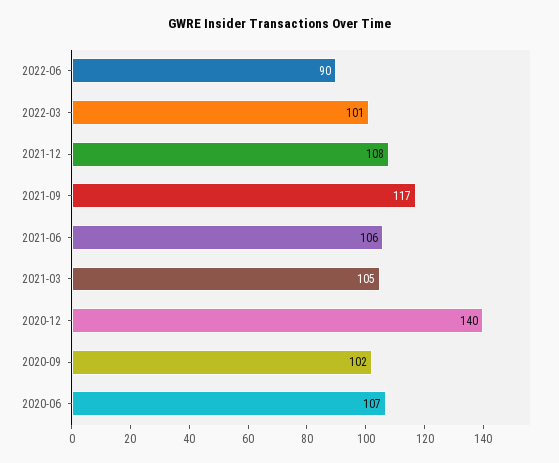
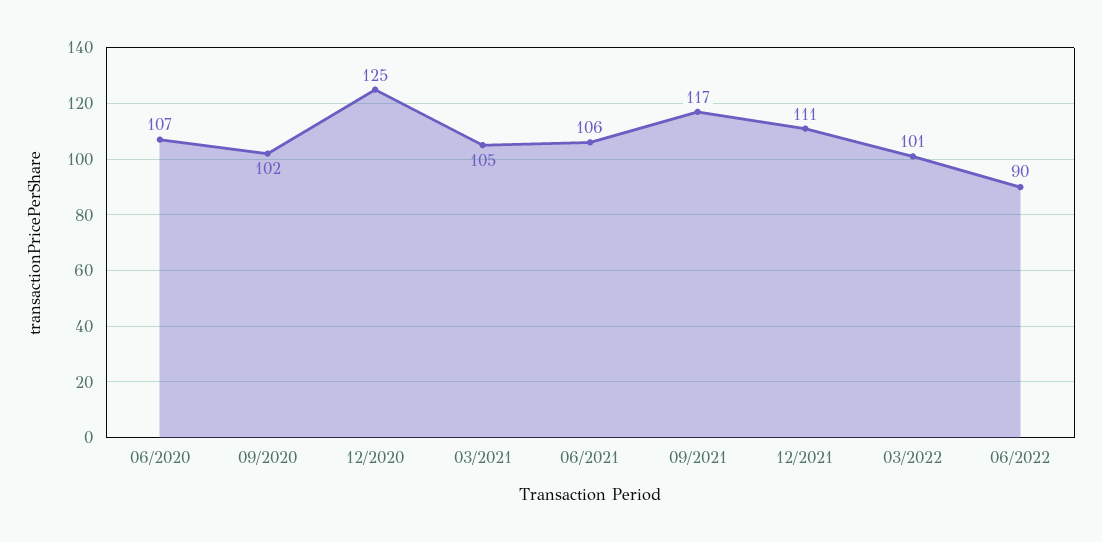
  {
    "2022-06": 90,
    "2022-03": 101,
-   "2021-12": 108,
+   "2021-12": 111,
    "2021-09": 117,
    "2021-06": 106,
    "2021-03": 105,
-   "2020-12": 140,
+   "2020-12": 125,
    "2020-09": 102,
    "2020-06": 107
  }

